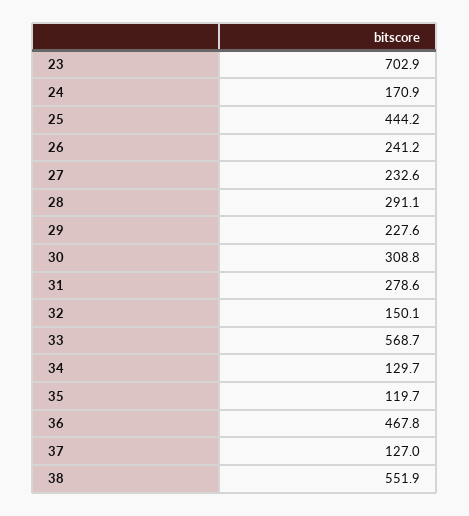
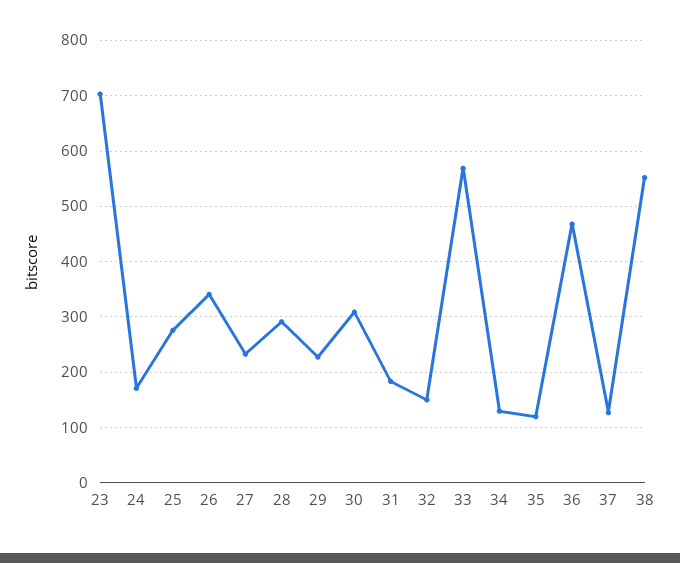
  {
    "23": 702.9,
    "24": 170.9,
-   "25": 444.2,
+   "25": 280,
-   "26": 241.2,
+   "26": 340,
    "27": 232.6,
    "28": 291.1,
    "29": 227.6,
    "30": 308.8,
-   "31": 278.6,
+   "31": 180,
    "32": 150.1,
    "33": 568.7,
    "34": 129.7,
    "35": 119.7,
    "36": 467.8,
    "37": 127,
    "38": 551.9
  }

